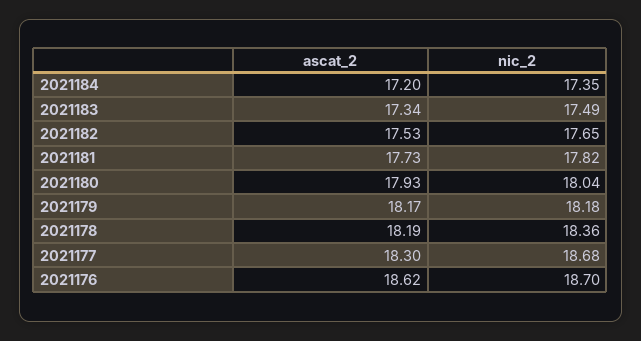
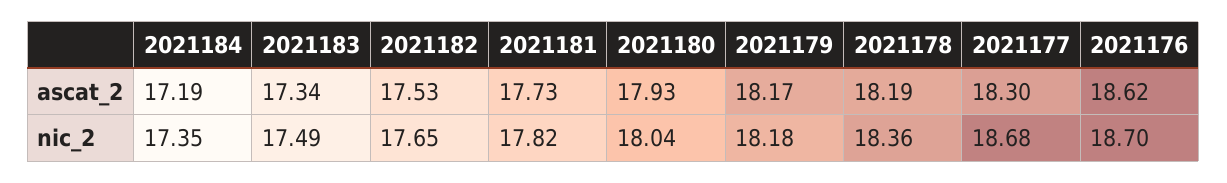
  {
    "ascat_2": {
-     "2021184": 17.2,
+     "2021184": 17.19,
      "2021183": 17.34,
      "2021182": 17.53,
      "2021181": 17.73,
      "2021180": 17.93,
      "2021179": 18.17,
      "2021178": 18.19,
      "2021177": 18.3,
      "2021176": 18.62
    },
    "nic_2": {
      "2021184": 17.35,
      "2021183": 17.49,
      "2021182": 17.65,
      "2021181": 17.82,
      "2021180": 18.04,
      "2021179": 18.18,
      "2021178": 18.36,
      "2021177": 18.68,
      "2021176": 18.7
    }
  }

